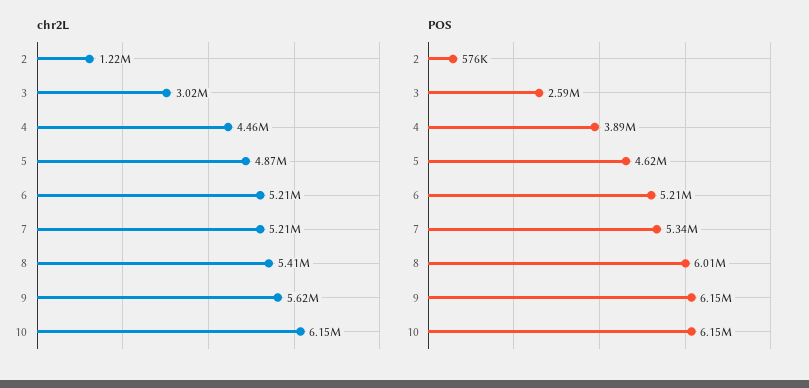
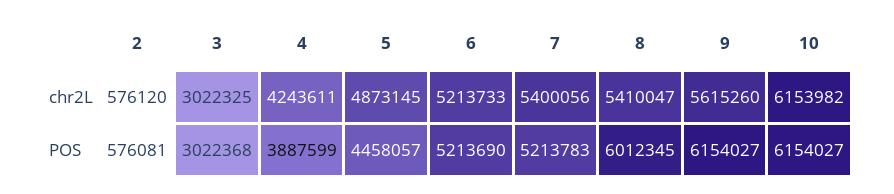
  {
    "chr2L": {
-     "2": 1220000,
+     "2": 576120,
      "3": 3022325,
-     "4": 4460000,
+     "4": 4243611,
      "5": 4873145,
      "6": 5213733,
-     "7": 5210000,
+     "7": 5400056,
      "8": 5410047,
      "9": 5615260,
      "10": 6153982
    },
    "POS": {
      "2": 576081,
-     "3": 2590000,
+     "3": 3022368,
      "4": 3887599,
-     "5": 4620000,
+     "5": 4458057,
      "6": 5213690,
-     "7": 5340000,
+     "7": 5213783,
      "8": 6012345,
      "9": 6154027,
      "10": 6154027
    }
  }

